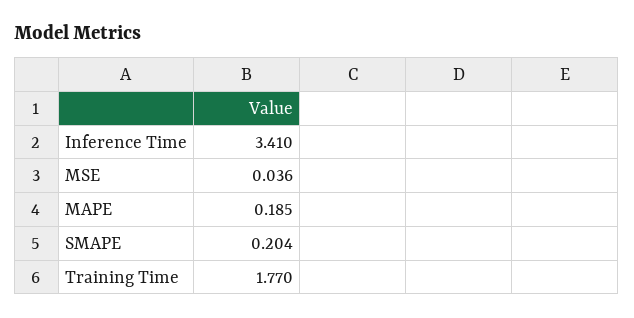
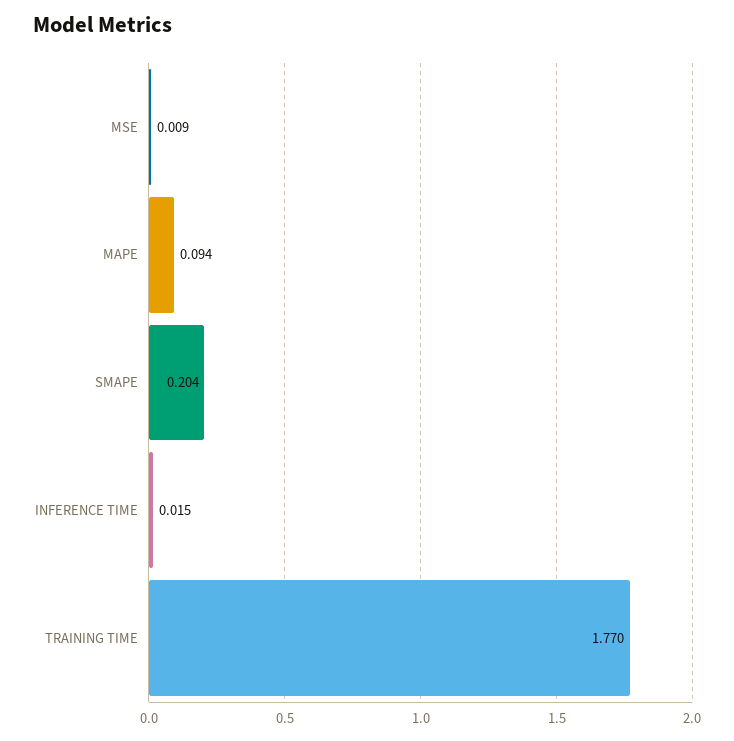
  {
-   "Inference Time": 3.41,
+   "Inference Time": 0.015,
-   "MSE": 0.036,
+   "MSE": 0.009,
-   "MAPE": 0.185,
+   "MAPE": 0.094,
    "SMAPE": 0.204,
    "Training Time": 1.77
  }

